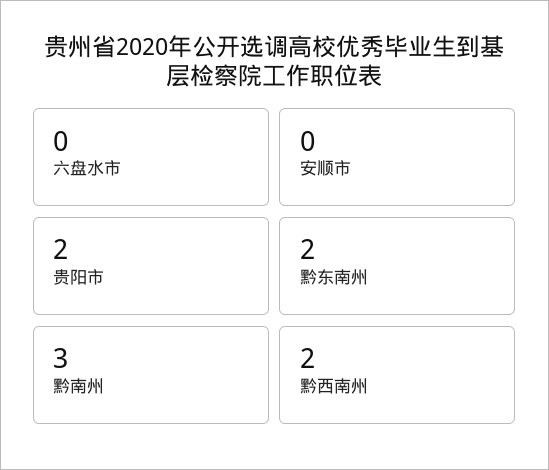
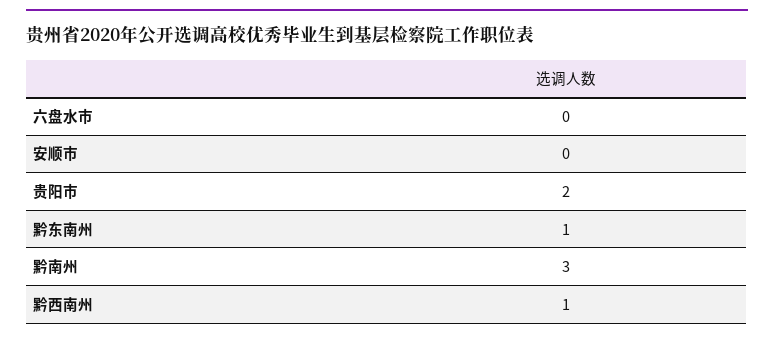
  {
    "六盘水市": 0,
    "安顺市": 0,
    "贵阳市": 2,
-   "黔东南州": 2,
+   "黔东南州": 1,
    "黔南州": 3,
-   "黔西南州": 2
+   "黔西南州": 1
  }

